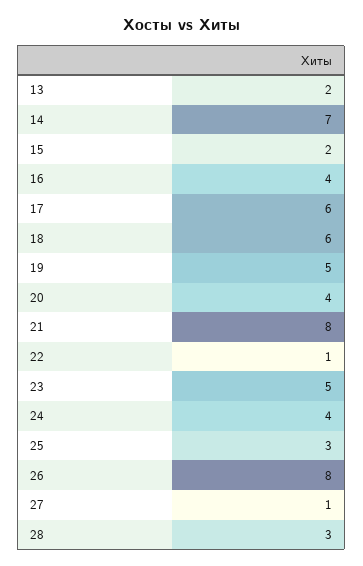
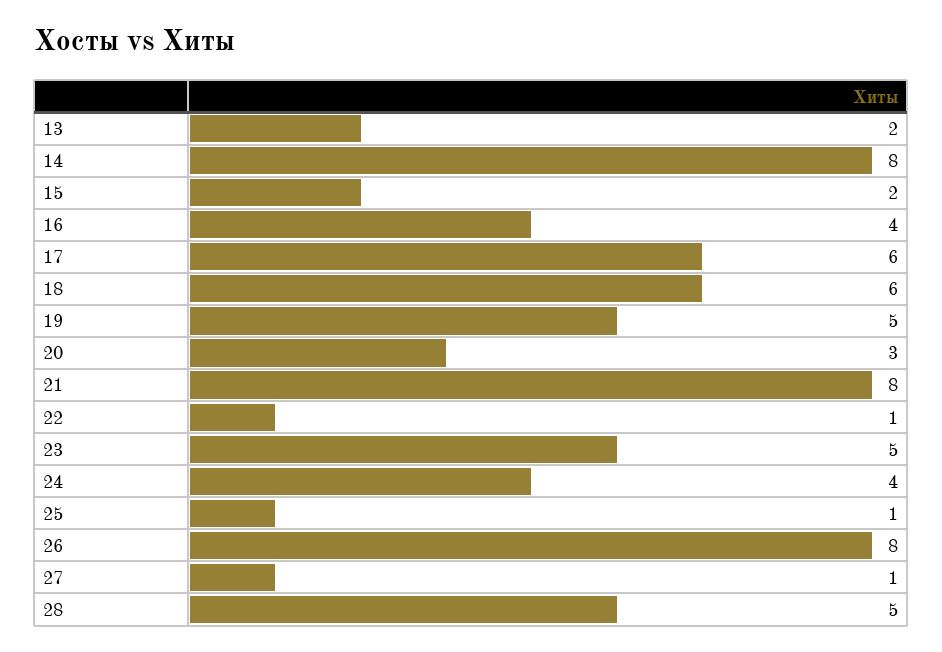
  {
    "13": 2,
-   "14": 7,
+   "14": 8,
    "15": 2,
    "16": 4,
    "17": 6,
    "18": 6,
    "19": 5,
-   "20": 4,
+   "20": 3,
    "21": 8,
    "22": 1,
    "23": 5,
    "24": 4,
-   "25": 3,
+   "25": 1,
    "26": 8,
    "27": 1,
-   "28": 3
+   "28": 5
  }

